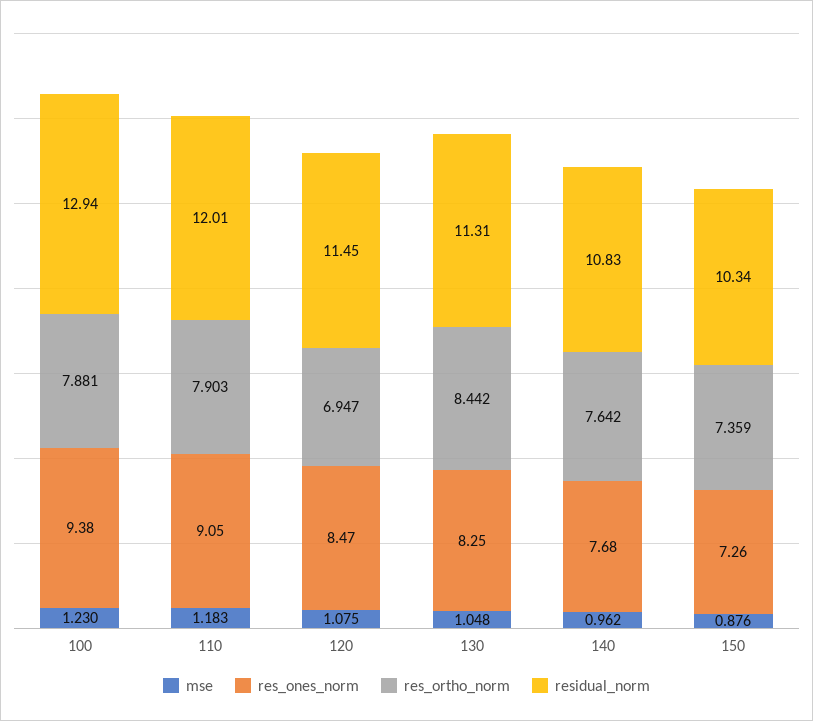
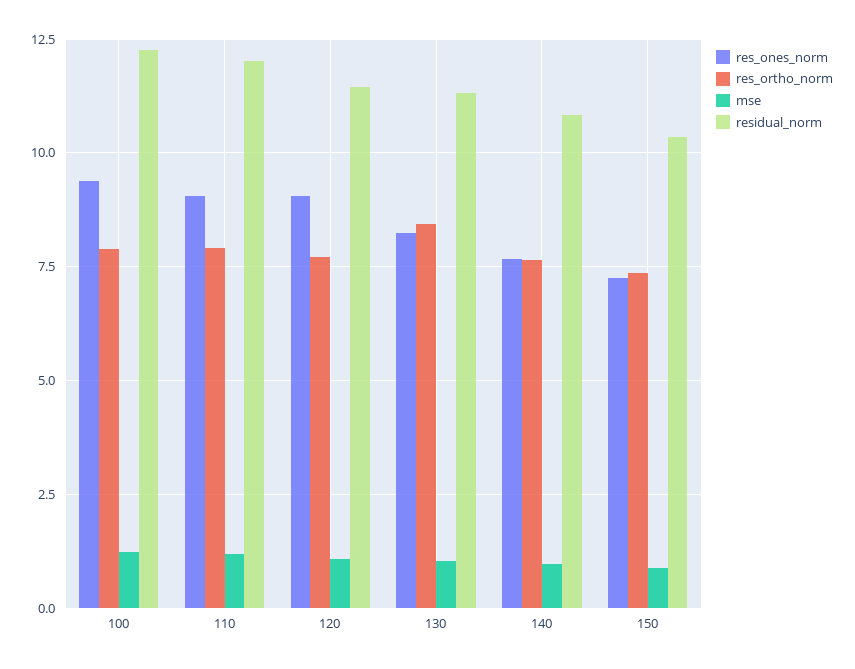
  {
    "mse": {
      "100": 1.23,
      "110": 1.183,
      "120": 1.075,
      "130": 1.048,
      "140": 0.962,
      "150": 0.876
    },
    "res_ones_norm": {
      "100": 9.38,
      "110": 9.05,
-     "120": 8.47,
+     "120": 9,
      "130": 8.25,
      "140": 7.68,
      "150": 7.26
    },
    "res_ortho_norm": {
      "100": 7.881,
      "110": 7.903,
-     "120": 6.947,
+     "120": 7.75,
      "130": 8.442,
      "140": 7.642,
      "150": 7.359
    },
    "residual_norm": {
-     "100": 12.94,
+     "100": 12.25,
      "110": 12.01,
      "120": 11.45,
      "130": 11.31,
      "140": 10.83,
      "150": 10.34
    }
  }

